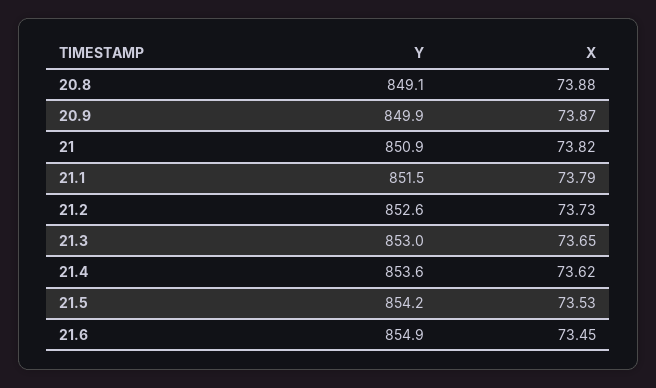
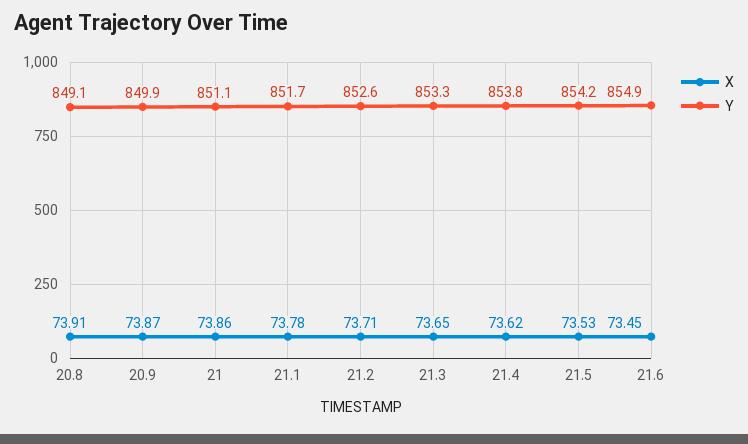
  {
    "Y": {
      "20.8": 849.1,
      "20.9": 849.9,
-     "21": 850.9,
+     "21": 851.1,
-     "21.1": 851.5,
+     "21.1": 851.7,
      "21.2": 852.6,
-     "21.3": 853,
+     "21.3": 853.3,
-     "21.4": 853.6,
+     "21.4": 853.8,
      "21.5": 854.2,
      "21.6": 854.9
    },
    "X": {
-     "20.8": 73.88,
+     "20.8": 73.91,
      "20.9": 73.87,
-     "21": 73.82,
+     "21": 73.86,
-     "21.1": 73.79,
+     "21.1": 73.78,
-     "21.2": 73.73,
+     "21.2": 73.71,
      "21.3": 73.65,
      "21.4": 73.62,
      "21.5": 73.53,
      "21.6": 73.45
    }
  }

